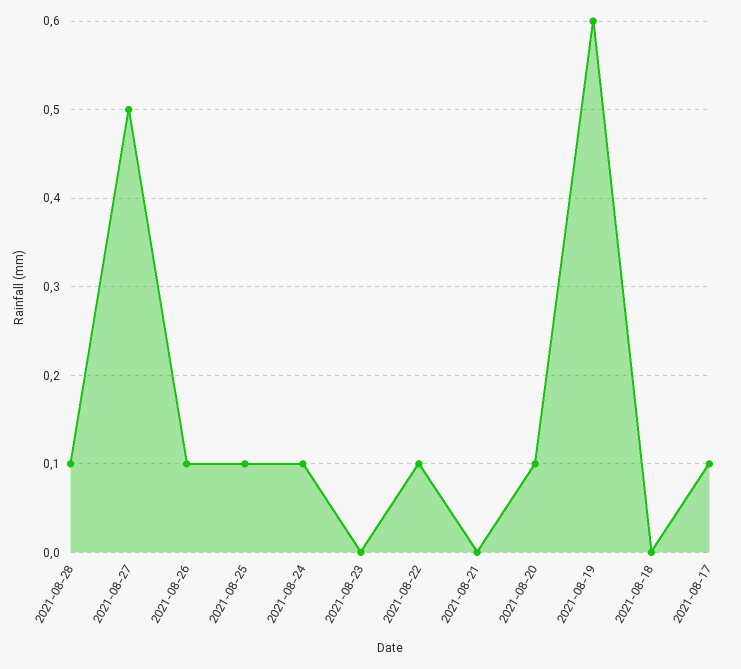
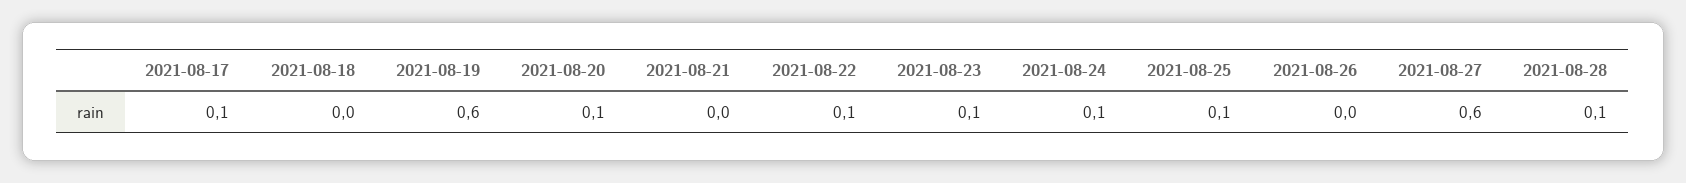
  {
    "2021-08-28": 0.1,
-   "2021-08-27": 0.5,
+   "2021-08-27": 0.6,
-   "2021-08-26": 0.1,
+   "2021-08-26": 0,
    "2021-08-25": 0.1,
    "2021-08-24": 0.1,
-   "2021-08-23": 0,
+   "2021-08-23": 0.1,
    "2021-08-22": 0.1,
    "2021-08-21": 0,
    "2021-08-20": 0.1,
    "2021-08-19": 0.6,
    "2021-08-18": 0,
    "2021-08-17": 0.1
  }

